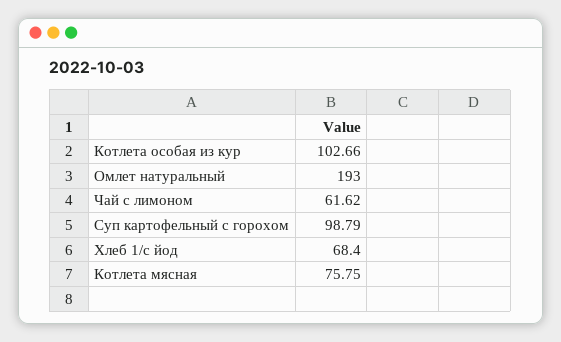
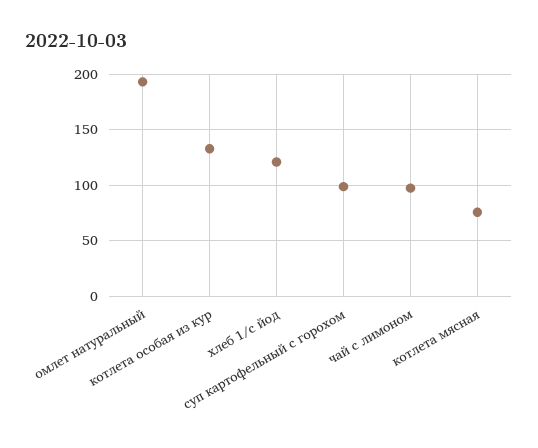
  {
-   "Котлета особая из кур": 102.66,
+   "Котлета особая из кур": 130,
    "Омлет натуральный": 193,
-   "Чай с лимоном": 61.62,
+   "Чай с лимоном": 100,
    "Суп картофельный с горохом": 98.79,
-   "Хлеб 1/с йод": 68.4,
+   "Хлеб 1/с йод": 120,
    "Котлета мясная": 75.75
  }

